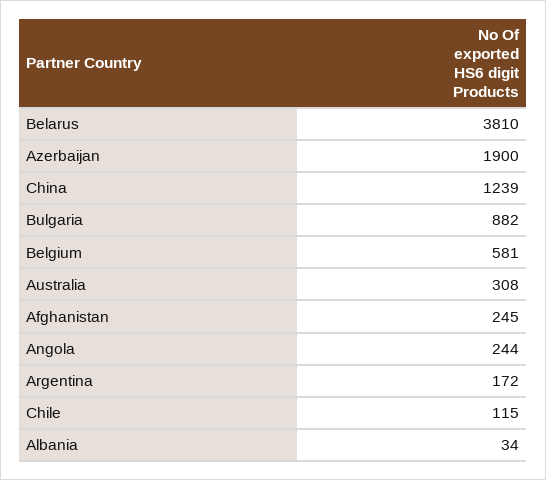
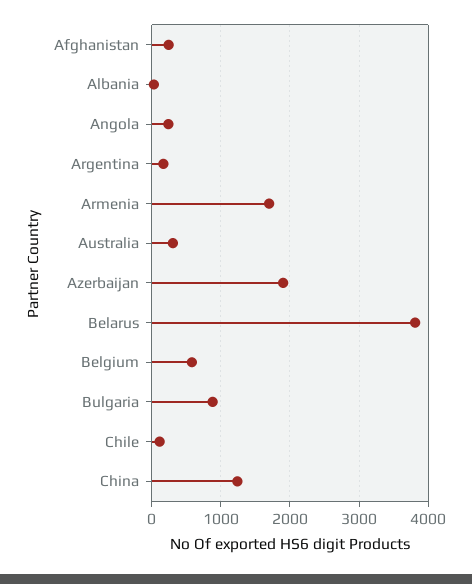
  {
    "Belarus": 3810,
    "Azerbaijan": 1900,
    "China": 1239,
    "Bulgaria": 882,
    "Belgium": 581,
    "Australia": 308,
    "Afghanistan": 245,
    "Angola": 244,
    "Argentina": 172,
    "Chile": 115,
-   "Albania": 34
+   "Albania": 34,
+   "Armenia": 1700
  }

